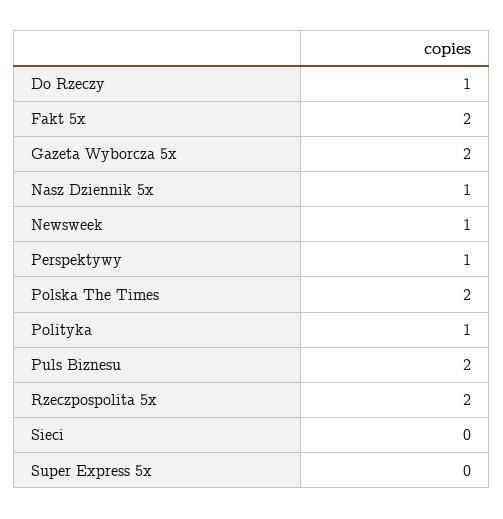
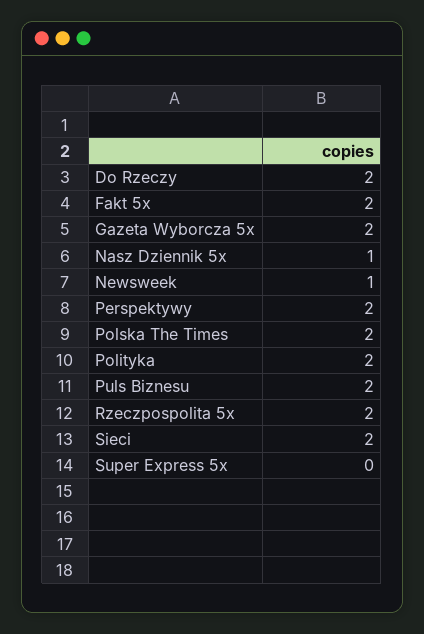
  {
-   "Do Rzeczy": 1,
+   "Do Rzeczy": 2,
    "Fakt 5x": 2,
    "Gazeta Wyborcza 5x": 2,
    "Nasz Dziennik 5x": 1,
    "Newsweek": 1,
-   "Perspektywy": 1,
+   "Perspektywy": 2,
    "Polska The Times": 2,
-   "Polityka": 1,
+   "Polityka": 2,
    "Puls Biznesu": 2,
    "Rzeczpospolita 5x": 2,
-   "Sieci": 0,
+   "Sieci": 2,
    "Super Express 5x": 0
  }

